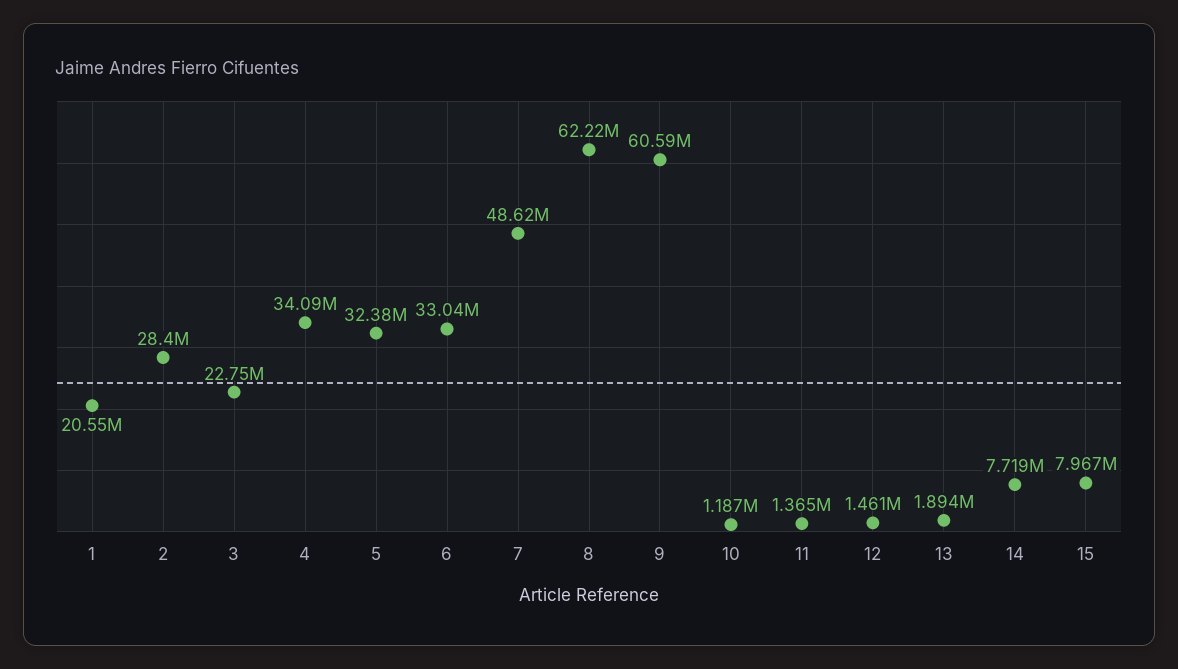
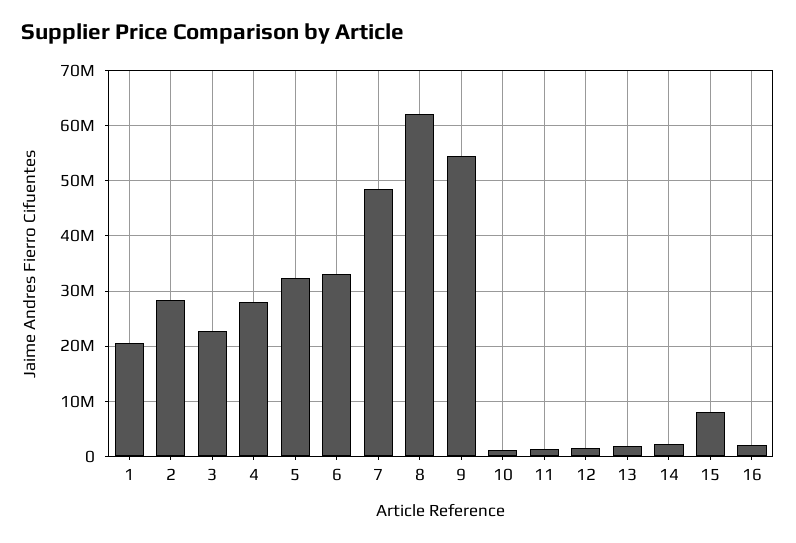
  {
    "1": 20550000,
    "2": 28400000,
    "3": 22750000,
-   "4": 34090000,
+   "4": 28000000,
    "5": 32380000,
    "6": 33040000,
    "7": 48620000,
    "8": 62220000,
-   "9": 60590000,
+   "9": 54000000,
    "10": 1187000,
    "11": 1365000,
    "12": 1461000,
    "13": 1894000,
-   "14": 7719000,
+   "14": 2000000,
-   "15": 7967000
+   "15": 7967000,
+   "16": 2000000
  }

